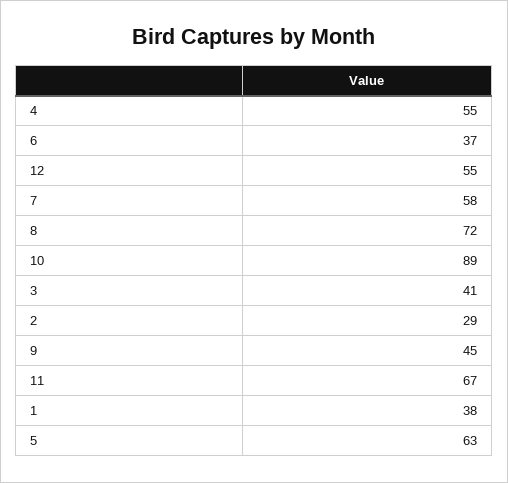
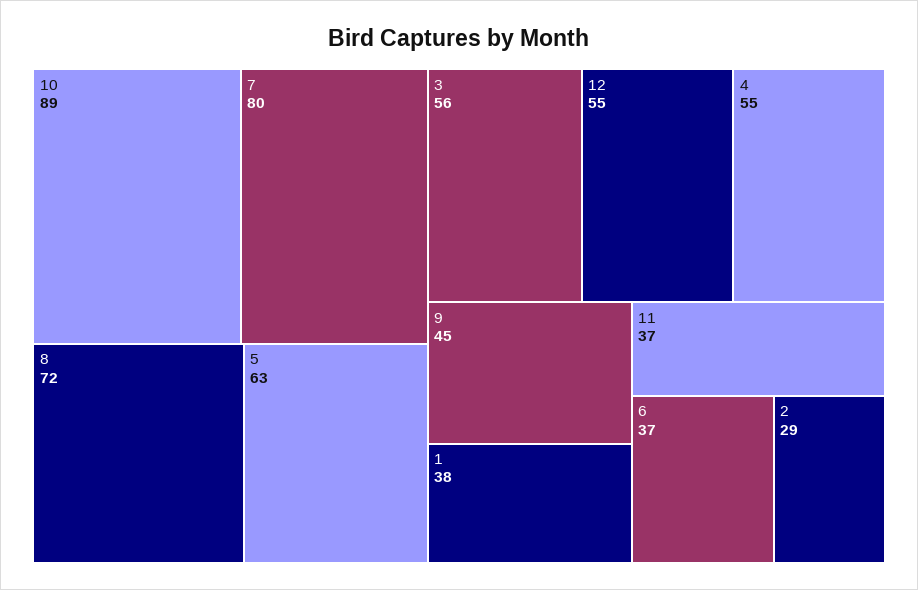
  {
    "4": 55,
    "6": 37,
    "12": 55,
-   "7": 58,
+   "7": 80,
    "8": 72,
    "10": 89,
-   "3": 41,
+   "3": 56,
    "2": 29,
    "9": 45,
-   "11": 67,
+   "11": 37,
    "1": 38,
    "5": 63
  }

